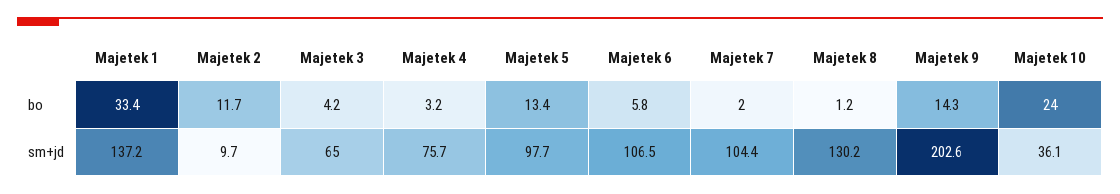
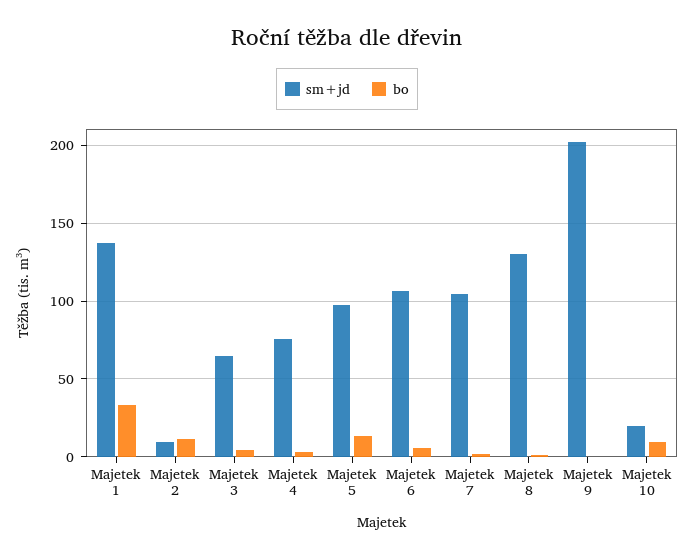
  {
    "bo": {
      "Majetek 1": 33.4,
      "Majetek 2": 11.7,
      "Majetek 3": 4.2,
      "Majetek 4": 3.2,
      "Majetek 5": 13.4,
      "Majetek 6": 5.8,
      "Majetek 7": 2,
      "Majetek 8": 1.2,
-     "Majetek 9": 14.3,
+     "Majetek 9": 0,
-     "Majetek 10": 24
+     "Majetek 10": 10
    },
    "sm+jd": {
      "Majetek 1": 137.2,
      "Majetek 2": 9.7,
      "Majetek 3": 65,
      "Majetek 4": 75.7,
      "Majetek 5": 97.7,
      "Majetek 6": 106.5,
      "Majetek 7": 104.4,
      "Majetek 8": 130.2,
      "Majetek 9": 202.6,
-     "Majetek 10": 36.1
+     "Majetek 10": 20
    }
  }

